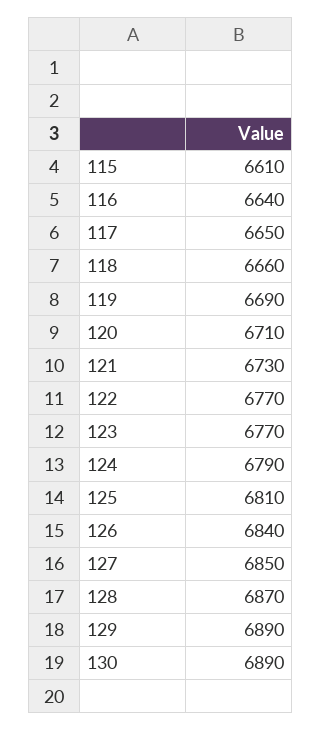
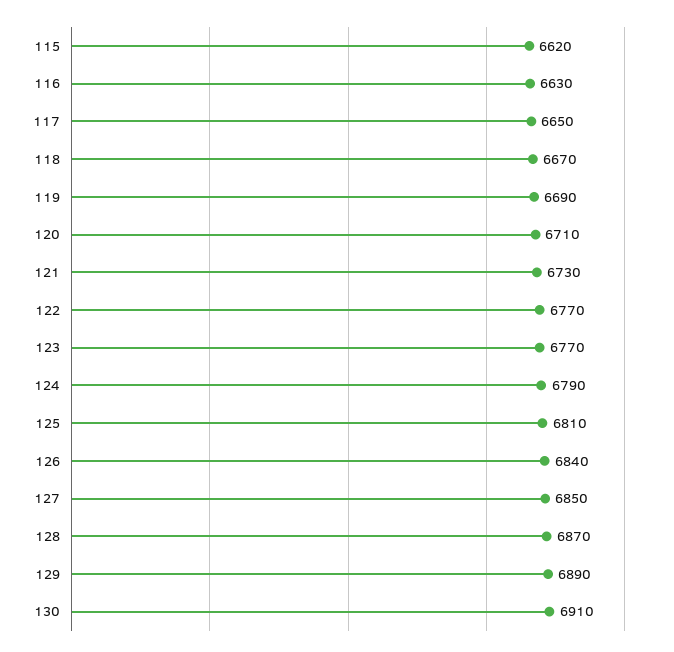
  {
-   "115": 6610,
+   "115": 6620,
-   "116": 6640,
+   "116": 6630,
    "117": 6650,
-   "118": 6660,
+   "118": 6670,
    "119": 6690,
    "120": 6710,
    "121": 6730,
    "122": 6770,
    "123": 6770,
    "124": 6790,
    "125": 6810,
    "126": 6840,
    "127": 6850,
    "128": 6870,
    "129": 6890,
-   "130": 6890
+   "130": 6910
  }

